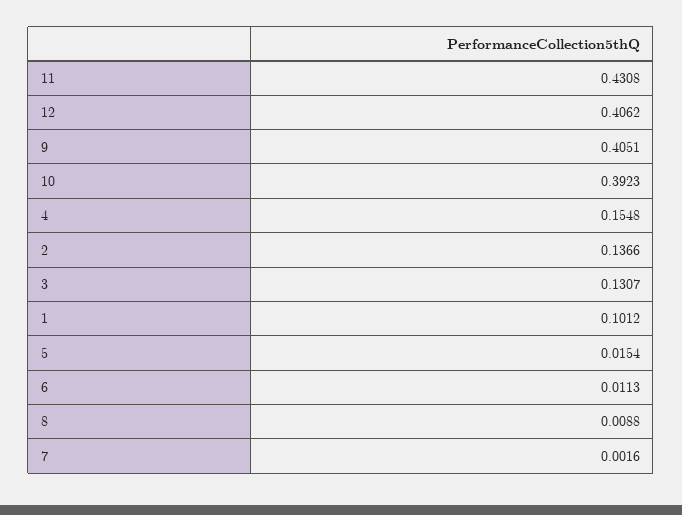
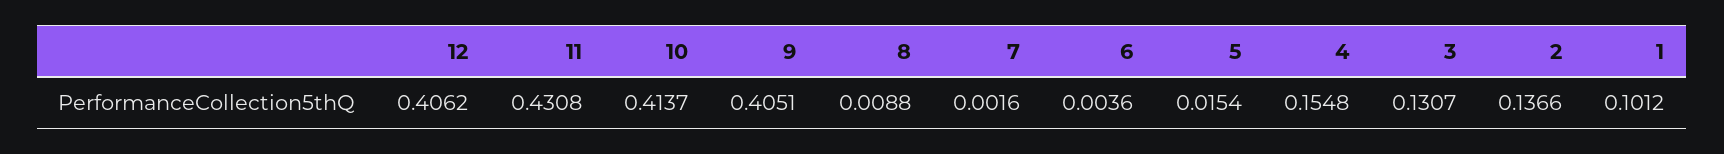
  {
    "11": 0.4308,
    "12": 0.4062,
    "9": 0.4051,
-   "10": 0.3923,
+   "10": 0.4137,
    "4": 0.1548,
    "2": 0.1366,
    "3": 0.1307,
    "1": 0.1012,
    "5": 0.0154,
-   "6": 0.0113,
+   "6": 0.0036,
    "8": 0.0088,
    "7": 0.0016
  }

